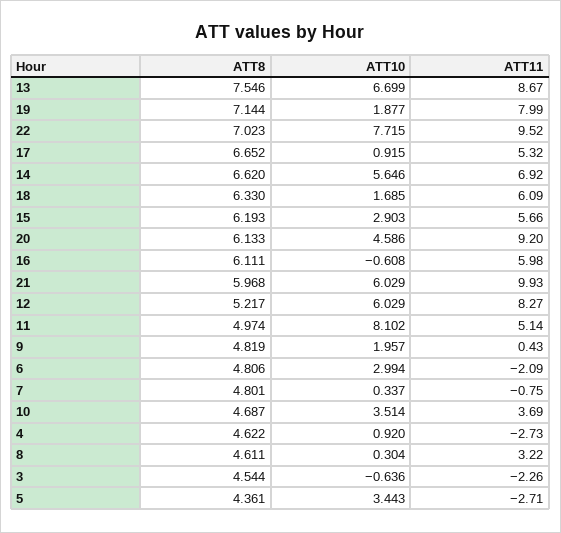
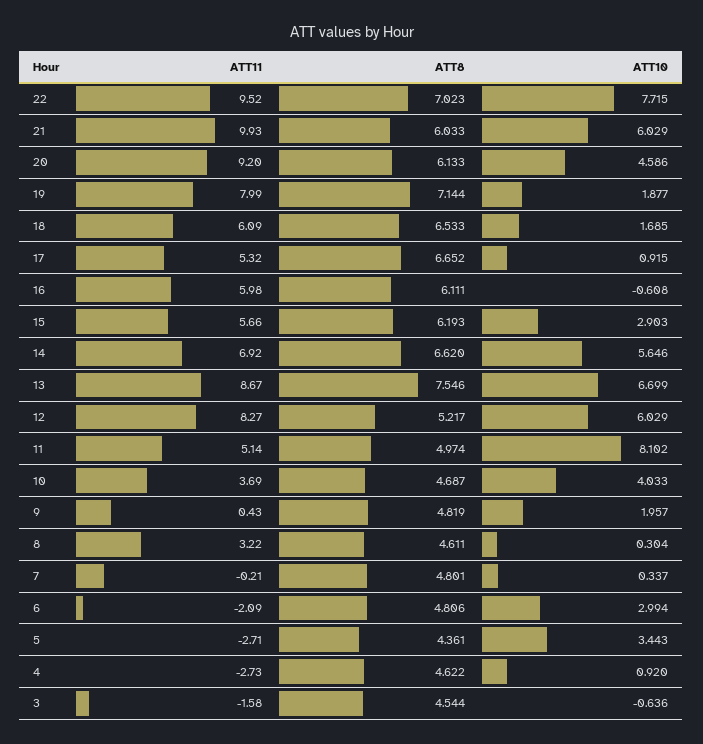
  {
    "ATT8": {
      "13": 7.546,
      "19": 7.144,
      "22": 7.023,
      "17": 6.652,
      "14": 6.62,
-     "18": 6.33,
+     "18": 6.533,
      "15": 6.193,
      "20": 6.133,
      "16": 6.111,
-     "21": 5.968,
+     "21": 6.033,
      "12": 5.217,
      "11": 4.974,
      "9": 4.819,
      "6": 4.806,
      "7": 4.801,
      "10": 4.687,
      "4": 4.622,
      "8": 4.611,
      "3": 4.544,
      "5": 4.361
    },
    "ATT10": {
      "13": 6.699,
      "19": 1.877,
      "22": 7.715,
      "17": 0.915,
      "14": 5.646,
      "18": 1.685,
      "15": 2.903,
      "20": 4.586,
      "16": -0.608,
      "21": 6.029,
      "12": 6.029,
      "11": 8.102,
      "9": 1.957,
      "6": 2.994,
      "7": 0.337,
-     "10": 3.514,
+     "10": 4.033,
      "4": 0.92,
      "8": 0.304,
      "3": -0.636,
      "5": 3.443
    },
    "ATT11": {
      "13": 8.67,
      "19": 7.99,
      "22": 9.52,
      "17": 5.32,
      "14": 6.92,
      "18": 6.09,
      "15": 5.66,
      "20": 9.2,
      "16": 5.98,
      "21": 9.93,
      "12": 8.27,
      "11": 5.14,
      "9": 0.43,
      "6": -2.09,
-     "7": -0.75,
+     "7": -0.21,
      "10": 3.69,
      "4": -2.73,
      "8": 3.22,
-     "3": -2.26,
+     "3": -1.58,
      "5": -2.71
    }
  }

